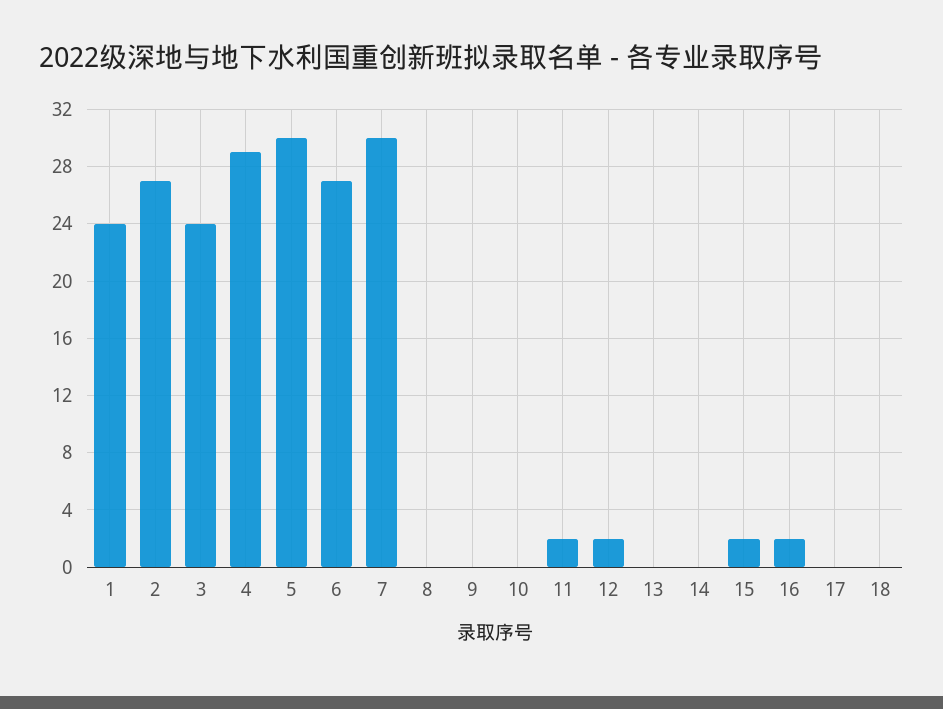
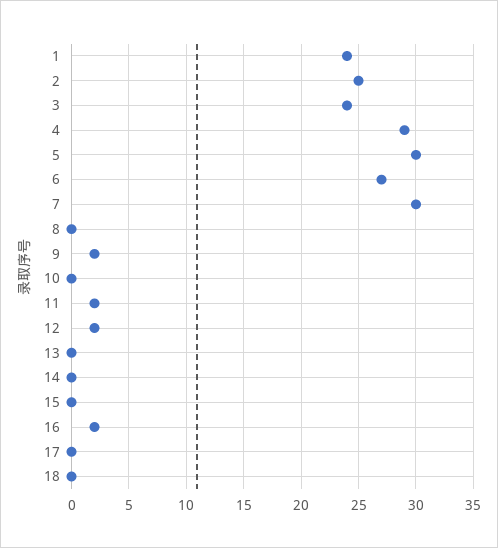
  {
    "1": 24,
-   "2": 27,
+   "2": 25,
    "3": 24,
    "4": 29,
    "5": 30,
    "6": 27,
    "7": 30,
    "8": 0,
-   "9": 0,
+   "9": 2,
    "10": 0,
    "11": 2,
    "12": 2,
    "13": 0,
    "14": 0,
-   "15": 2,
+   "15": 0,
    "16": 2,
    "17": 0,
    "18": 0
  }

